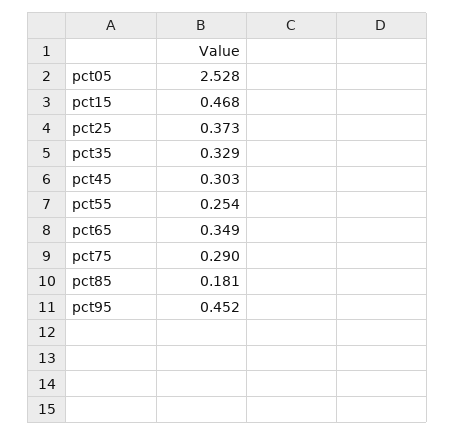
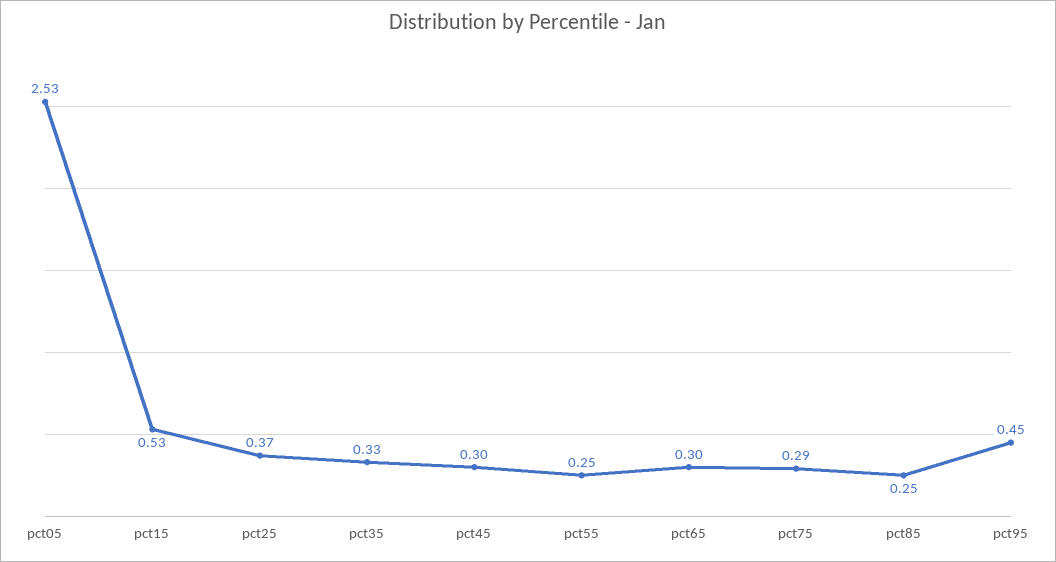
  {
    "pct05": 2.528,
-   "pct15": 0.468,
+   "pct15": 0.53,
    "pct25": 0.373,
    "pct35": 0.329,
    "pct45": 0.303,
    "pct55": 0.254,
-   "pct65": 0.349,
+   "pct65": 0.3,
    "pct75": 0.29,
-   "pct85": 0.181,
+   "pct85": 0.25,
    "pct95": 0.452
  }

